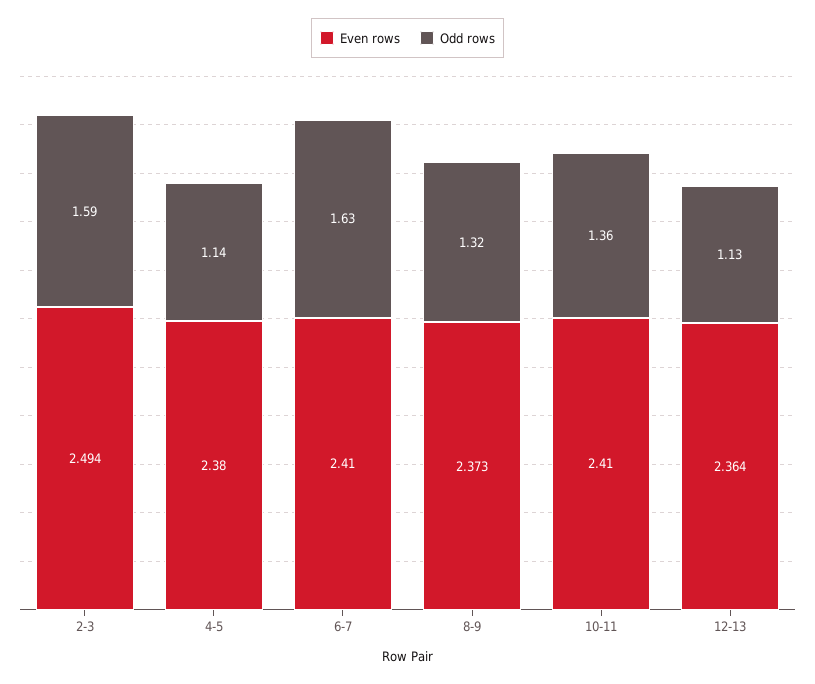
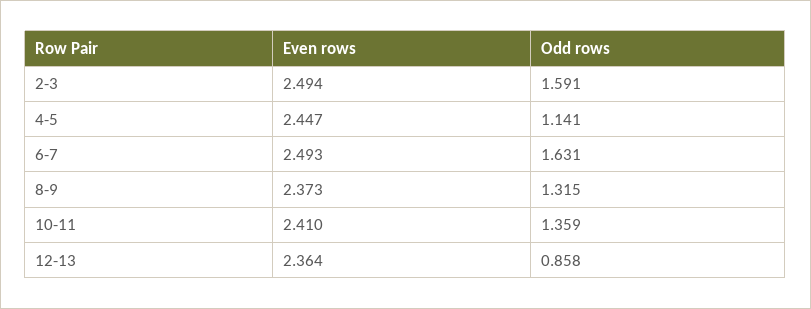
  {
    "Even rows": {
      "2-3": 2.494,
-     "4-5": 2.38,
+     "4-5": 2.447,
-     "6-7": 2.41,
+     "6-7": 2.493,
      "8-9": 2.373,
      "10-11": 2.41,
      "12-13": 2.364
    },
    "Odd rows": {
      "2-3": 1.591,
      "4-5": 1.141,
      "6-7": 1.631,
      "8-9": 1.315,
      "10-11": 1.359,
-     "12-13": 1.13
+     "12-13": 0.858
    }
  }

